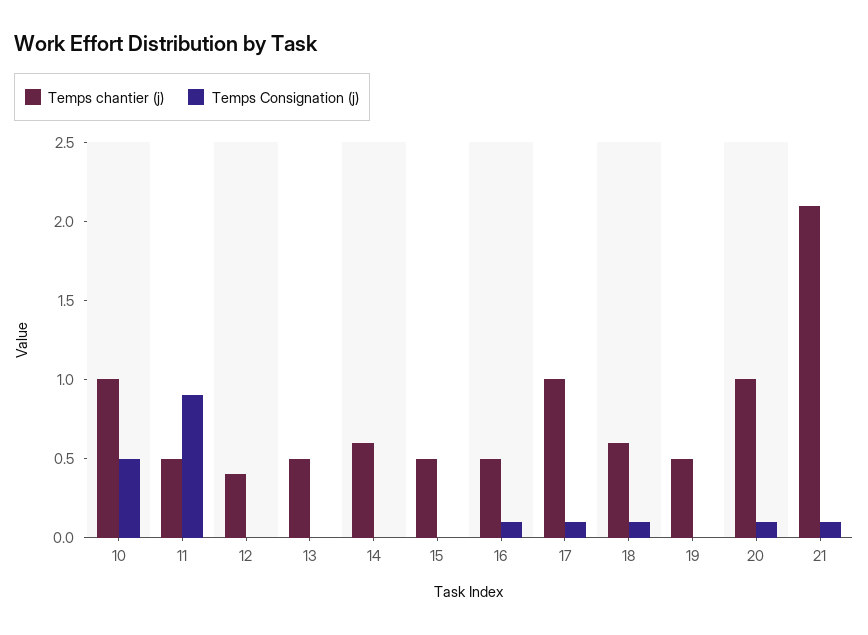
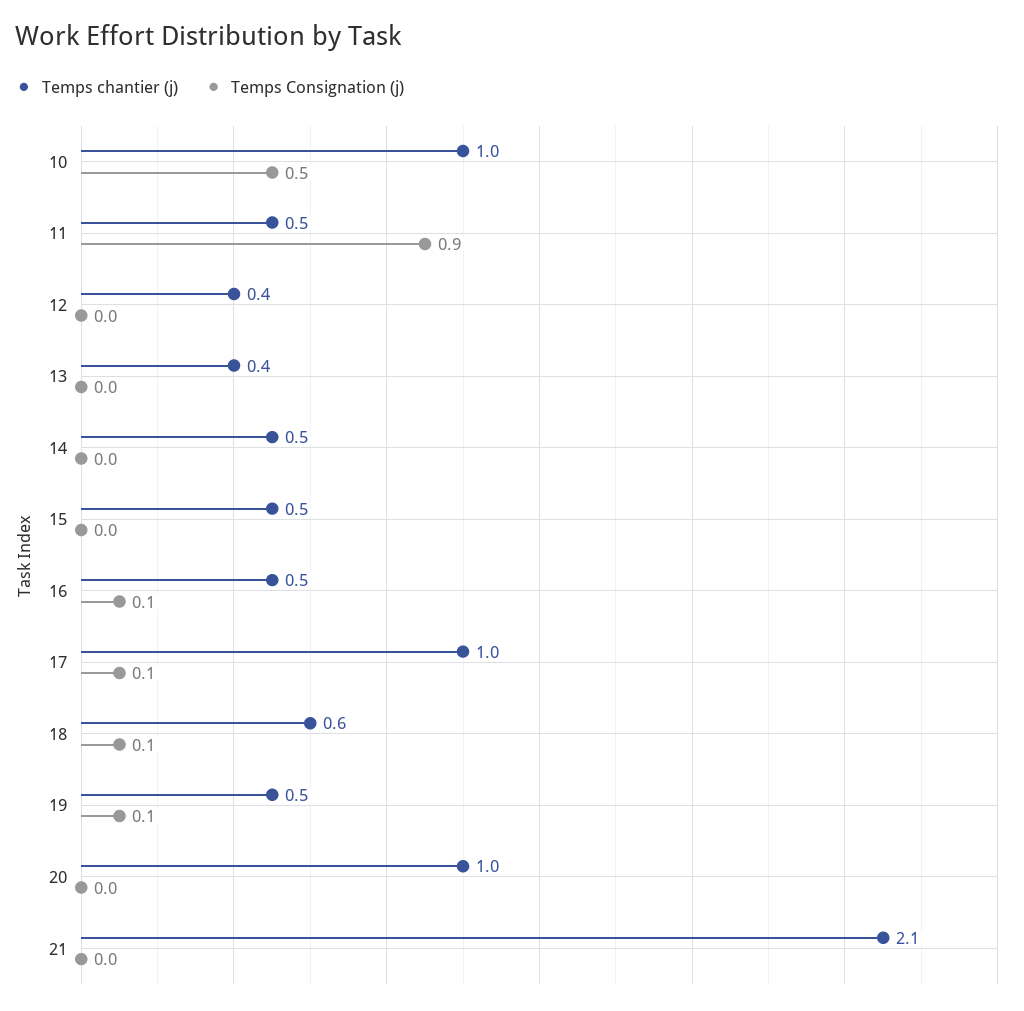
  {
    "Temps chantier (j)": {
      "10": 1,
      "11": 0.5,
      "12": 0.4,
-     "13": 0.5,
+     "13": 0.4,
-     "14": 0.6,
+     "14": 0.5,
      "15": 0.5,
      "16": 0.5,
      "17": 1,
      "18": 0.6,
      "19": 0.5,
      "20": 1,
      "21": 2.1
    },
    "Temps Consignation (j)": {
      "10": 0.5,
      "11": 0.9,
      "12": 0,
      "13": 0,
      "14": 0,
      "15": 0,
      "16": 0.1,
      "17": 0.1,
      "18": 0.1,
-     "19": 0,
+     "19": 0.1,
-     "20": 0.1,
+     "20": 0,
-     "21": 0.1
+     "21": 0
    }
  }

